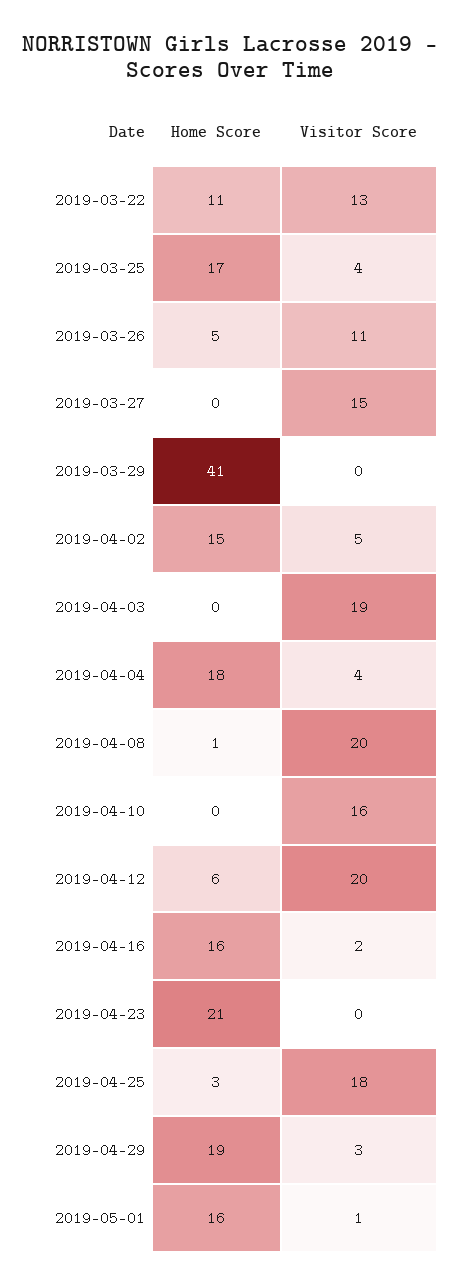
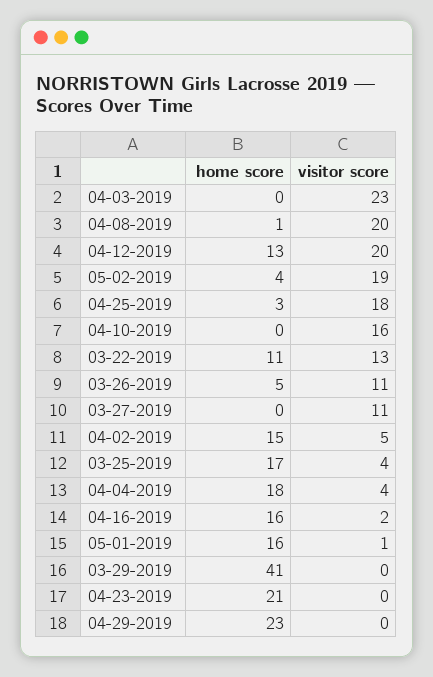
  {
    "Home Score": {
      "2019-03-22": 11,
      "2019-03-25": 17,
      "2019-03-26": 5,
      "2019-03-27": 0,
      "2019-03-29": 41,
      "2019-04-02": 15,
      "2019-04-03": 0,
      "2019-04-04": 18,
      "2019-04-08": 1,
      "2019-04-10": 0,
-     "2019-04-12": 6,
+     "2019-04-12": 13,
      "2019-04-16": 16,
      "2019-04-23": 21,
      "2019-04-25": 3,
-     "2019-04-29": 19,
+     "2019-04-29": 23,
-     "2019-05-01": 16
+     "2019-05-01": 16,
+     "05-02-2019": 4
    },
    "Visitor Score": {
      "2019-03-22": 13,
      "2019-03-25": 4,
      "2019-03-26": 11,
-     "2019-03-27": 15,
+     "2019-03-27": 11,
      "2019-03-29": 0,
      "2019-04-02": 5,
-     "2019-04-03": 19,
+     "2019-04-03": 23,
      "2019-04-04": 4,
      "2019-04-08": 20,
      "2019-04-10": 16,
      "2019-04-12": 20,
      "2019-04-16": 2,
      "2019-04-23": 0,
      "2019-04-25": 18,
-     "2019-04-29": 3,
+     "2019-04-29": 0,
-     "2019-05-01": 1
+     "2019-05-01": 1,
+     "05-02-2019": 19
    }
  }

